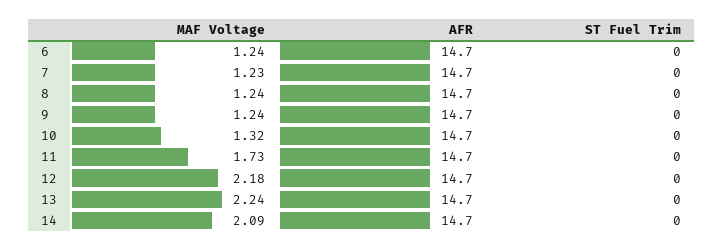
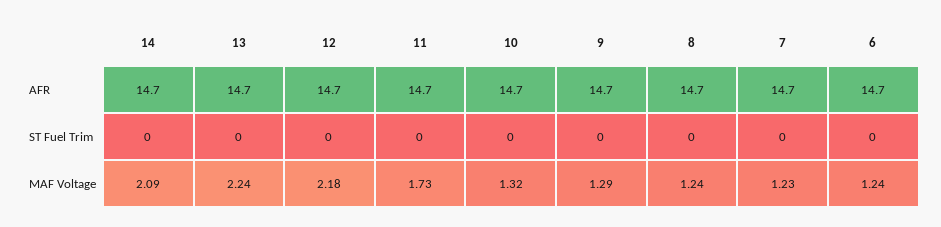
  {
    "MAF Voltage": {
      "6": 1.24,
      "7": 1.23,
      "8": 1.24,
-     "9": 1.24,
+     "9": 1.29,
      "10": 1.32,
      "11": 1.73,
      "12": 2.18,
      "13": 2.24,
      "14": 2.09
    },
    "AFR": {
      "6": 14.7,
      "7": 14.7,
      "8": 14.7,
      "9": 14.7,
      "10": 14.7,
      "11": 14.7,
      "12": 14.7,
      "13": 14.7,
      "14": 14.7
    },
    "ST Fuel Trim": {
      "6": 0,
      "7": 0,
      "8": 0,
      "9": 0,
      "10": 0,
      "11": 0,
      "12": 0,
      "13": 0,
      "14": 0
    }
  }

